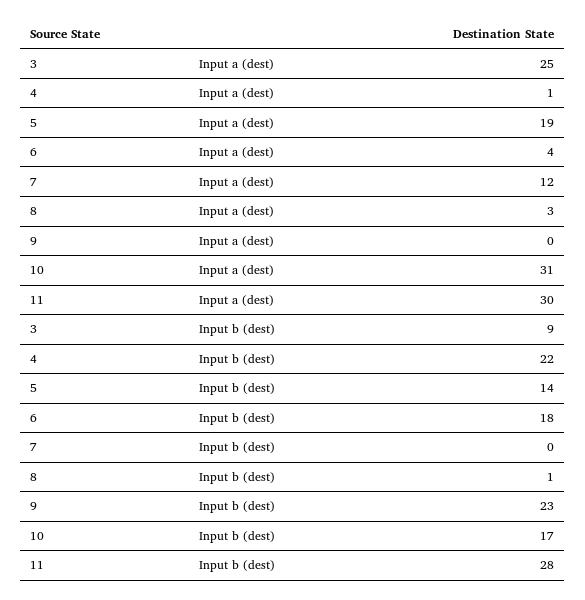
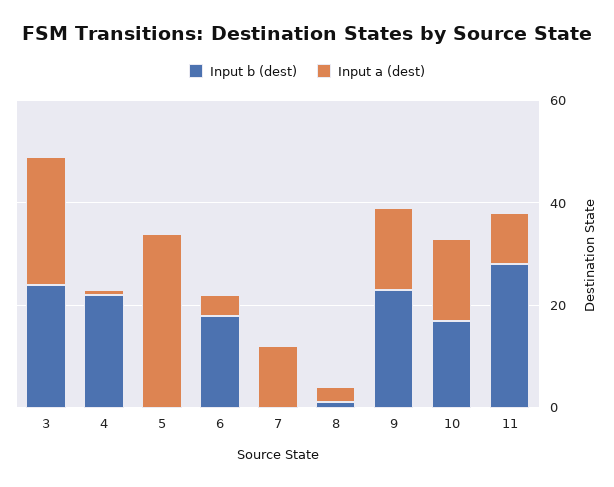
  {
    "Input a (dest)": {
      "3": 25,
      "4": 1,
-     "5": 19,
+     "5": 35,
      "6": 4,
      "7": 12,
      "8": 3,
-     "9": 0,
+     "9": 15,
-     "10": 31,
+     "10": 15,
-     "11": 30
+     "11": 10
    },
    "Input b (dest)": {
-     "3": 9,
+     "3": 25,
      "4": 22,
-     "5": 14,
+     "5": 0,
      "6": 18,
      "7": 0,
      "8": 1,
      "9": 23,
      "10": 17,
      "11": 28
    }
  }

